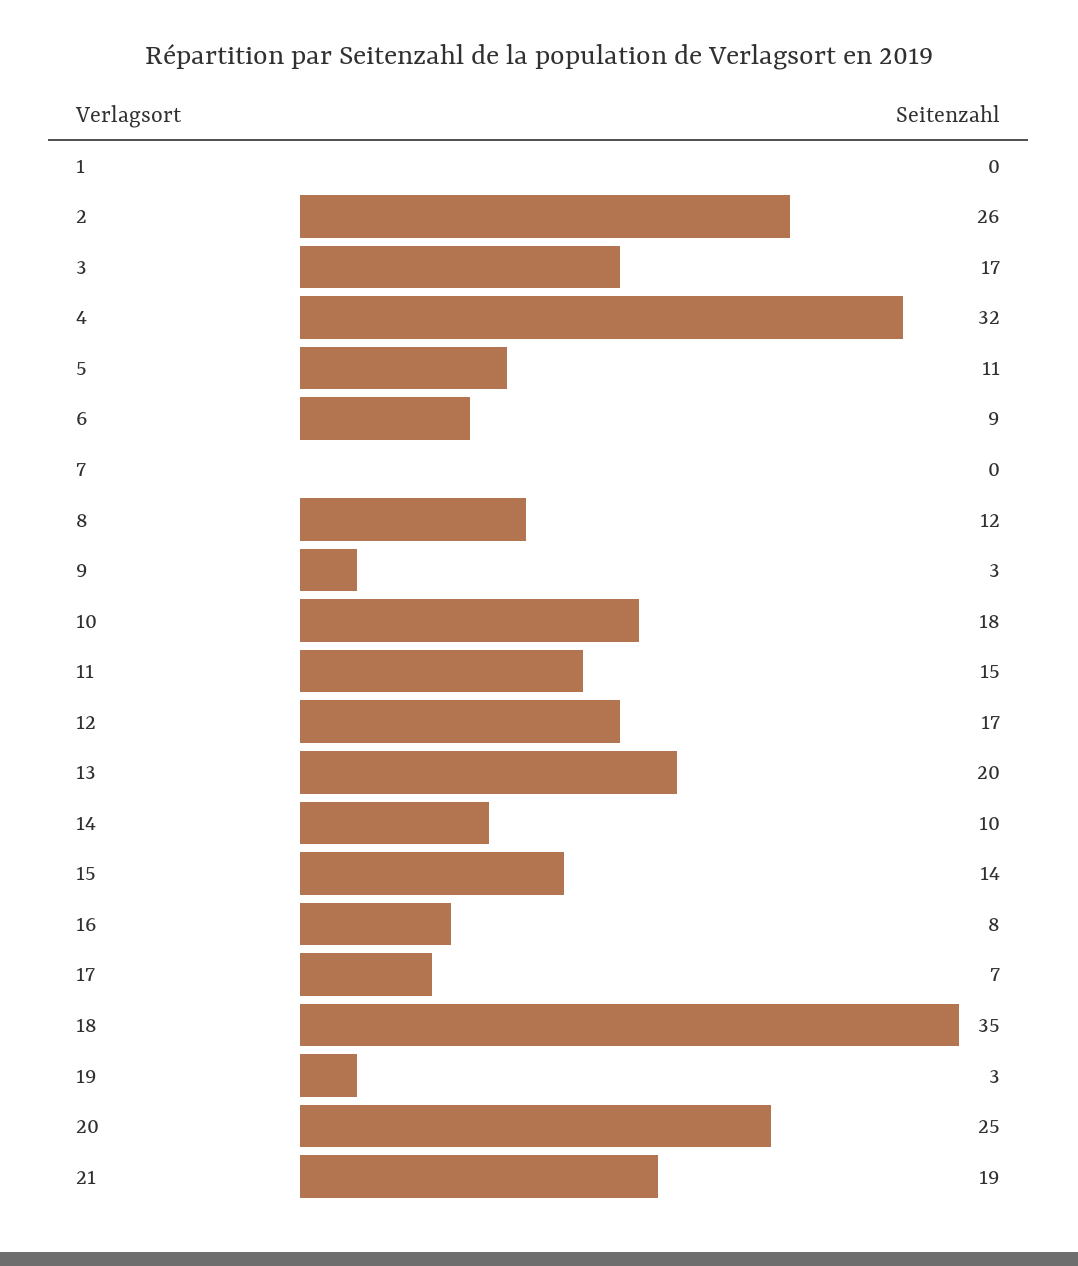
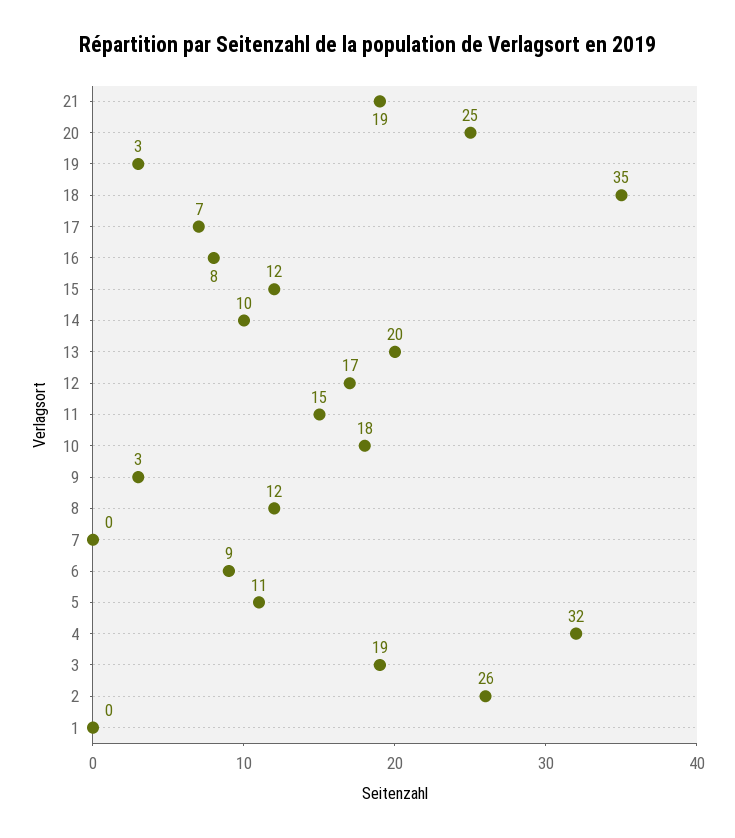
  {
    "1": 0,
    "2": 26,
-   "3": 17,
+   "3": 19,
    "4": 32,
    "5": 11,
    "6": 9,
    "7": 0,
    "8": 12,
    "9": 3,
    "10": 18,
    "11": 15,
    "12": 17,
    "13": 20,
    "14": 10,
-   "15": 14,
+   "15": 12,
    "16": 8,
    "17": 7,
    "18": 35,
    "19": 3,
    "20": 25,
    "21": 19
  }

